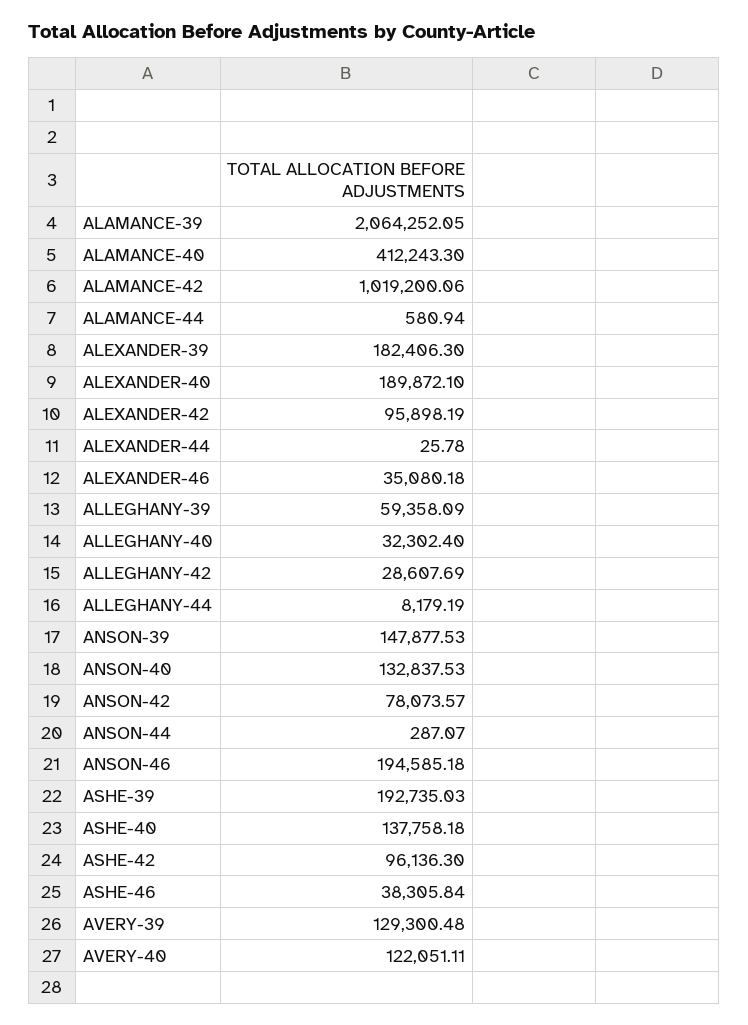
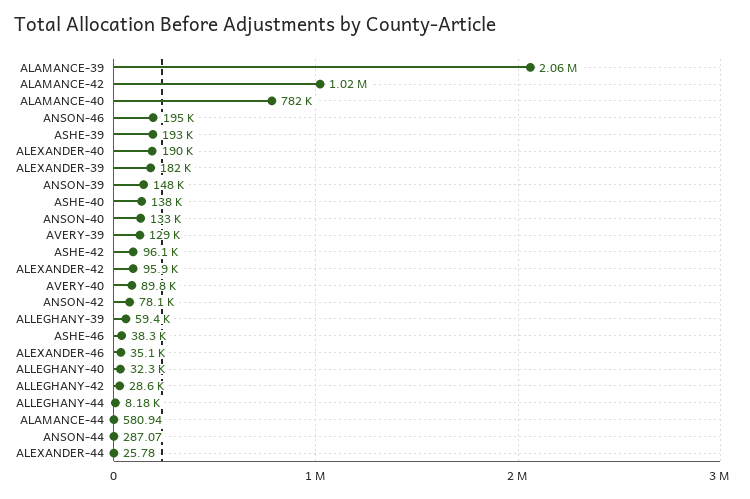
  {
    "ALAMANCE-39": 2064252.05,
-   "ALAMANCE-40": 412243.3,
+   "ALAMANCE-40": 782000,
    "ALAMANCE-42": 1019200.06,
    "ALAMANCE-44": 580.94,
    "ALEXANDER-39": 182406.3,
    "ALEXANDER-40": 189872.1,
    "ALEXANDER-42": 95898.19,
    "ALEXANDER-44": 25.78,
    "ALEXANDER-46": 35080.18,
    "ALLEGHANY-39": 59358.09,
    "ALLEGHANY-40": 32302.4,
    "ALLEGHANY-42": 28607.69,
    "ALLEGHANY-44": 8179.19,
    "ANSON-39": 147877.53,
    "ANSON-40": 132837.53,
    "ANSON-42": 78073.57,
    "ANSON-44": 287.07,
    "ANSON-46": 194585.18,
    "ASHE-39": 192735.03,
    "ASHE-40": 137758.18,
    "ASHE-42": 96136.3,
    "ASHE-46": 38305.84,
    "AVERY-39": 129300.48,
-   "AVERY-40": 122051.11
+   "AVERY-40": 89800
  }

